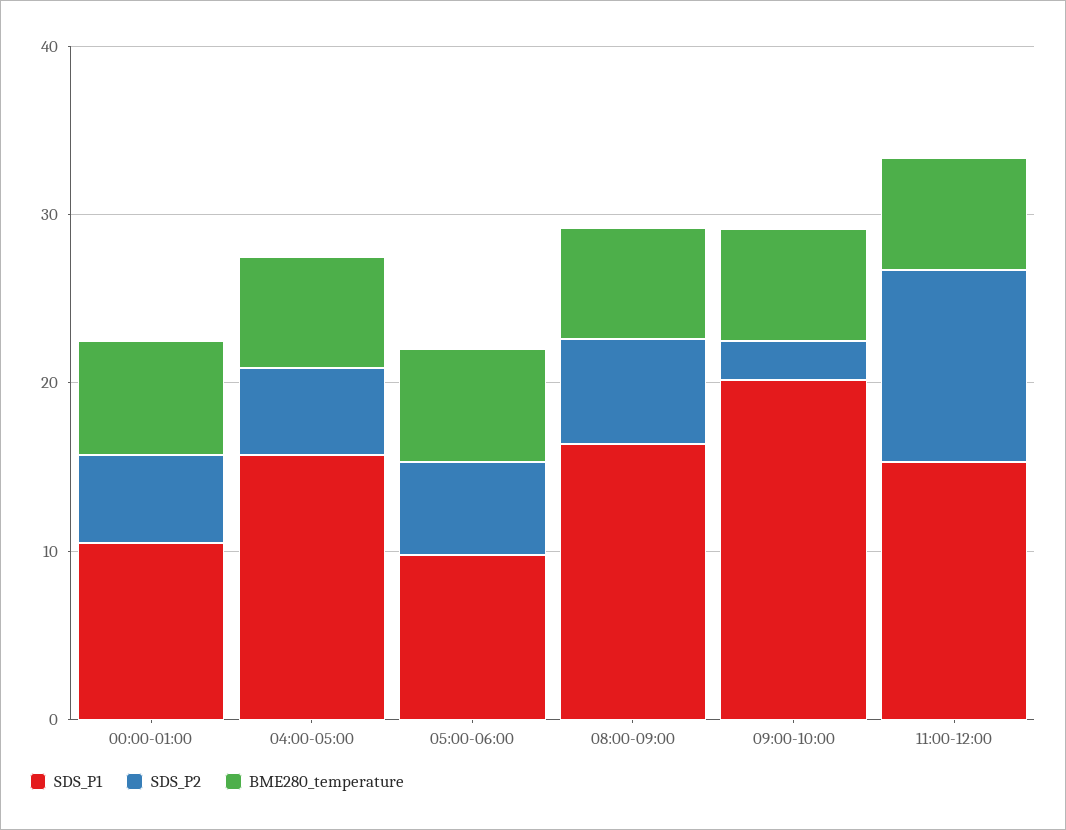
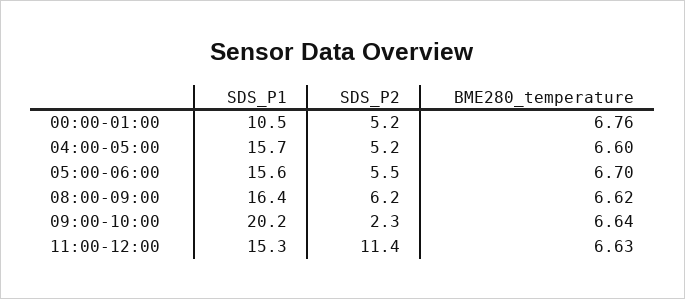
  {
    "SDS_P1": {
      "00:00-01:00": 10.5,
      "04:00-05:00": 15.7,
-     "05:00-06:00": 10,
+     "05:00-06:00": 15.6,
      "08:00-09:00": 16.4,
      "09:00-10:00": 20.2,
      "11:00-12:00": 15.3
    },
    "SDS_P2": {
      "00:00-01:00": 5.2,
      "04:00-05:00": 5.2,
      "05:00-06:00": 5.5,
      "08:00-09:00": 6.2,
      "09:00-10:00": 2.3,
      "11:00-12:00": 11.4
    },
    "BME280_temperature": {
      "00:00-01:00": 6.76,
      "04:00-05:00": 6.6,
      "05:00-06:00": 6.7,
      "08:00-09:00": 6.62,
      "09:00-10:00": 6.64,
      "11:00-12:00": 6.63
    }
  }

